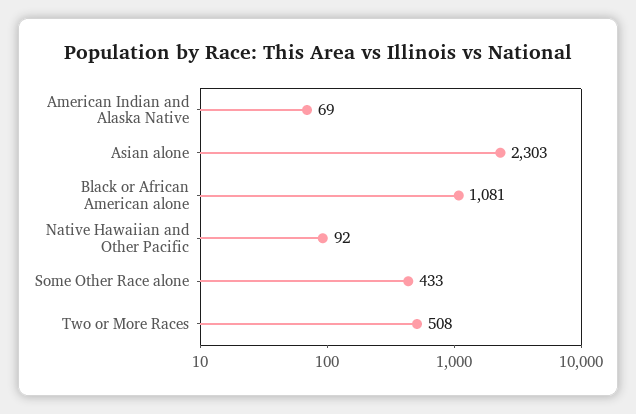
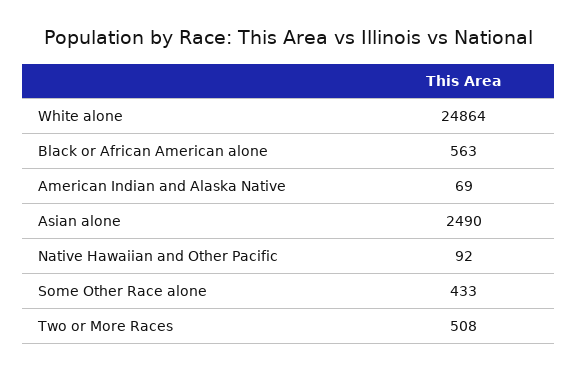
  {
    "American Indian and Alaska Native": 69,
-   "Asian alone": 2303,
+   "Asian alone": 2490,
-   "Black or African American alone": 1081,
+   "Black or African American alone": 563,
    "Native Hawaiian and Other Pacific": 92,
    "Some Other Race alone": 433,
-   "Two or More Races": 508
+   "Two or More Races": 508,
+   "White alone": 24864
  }

